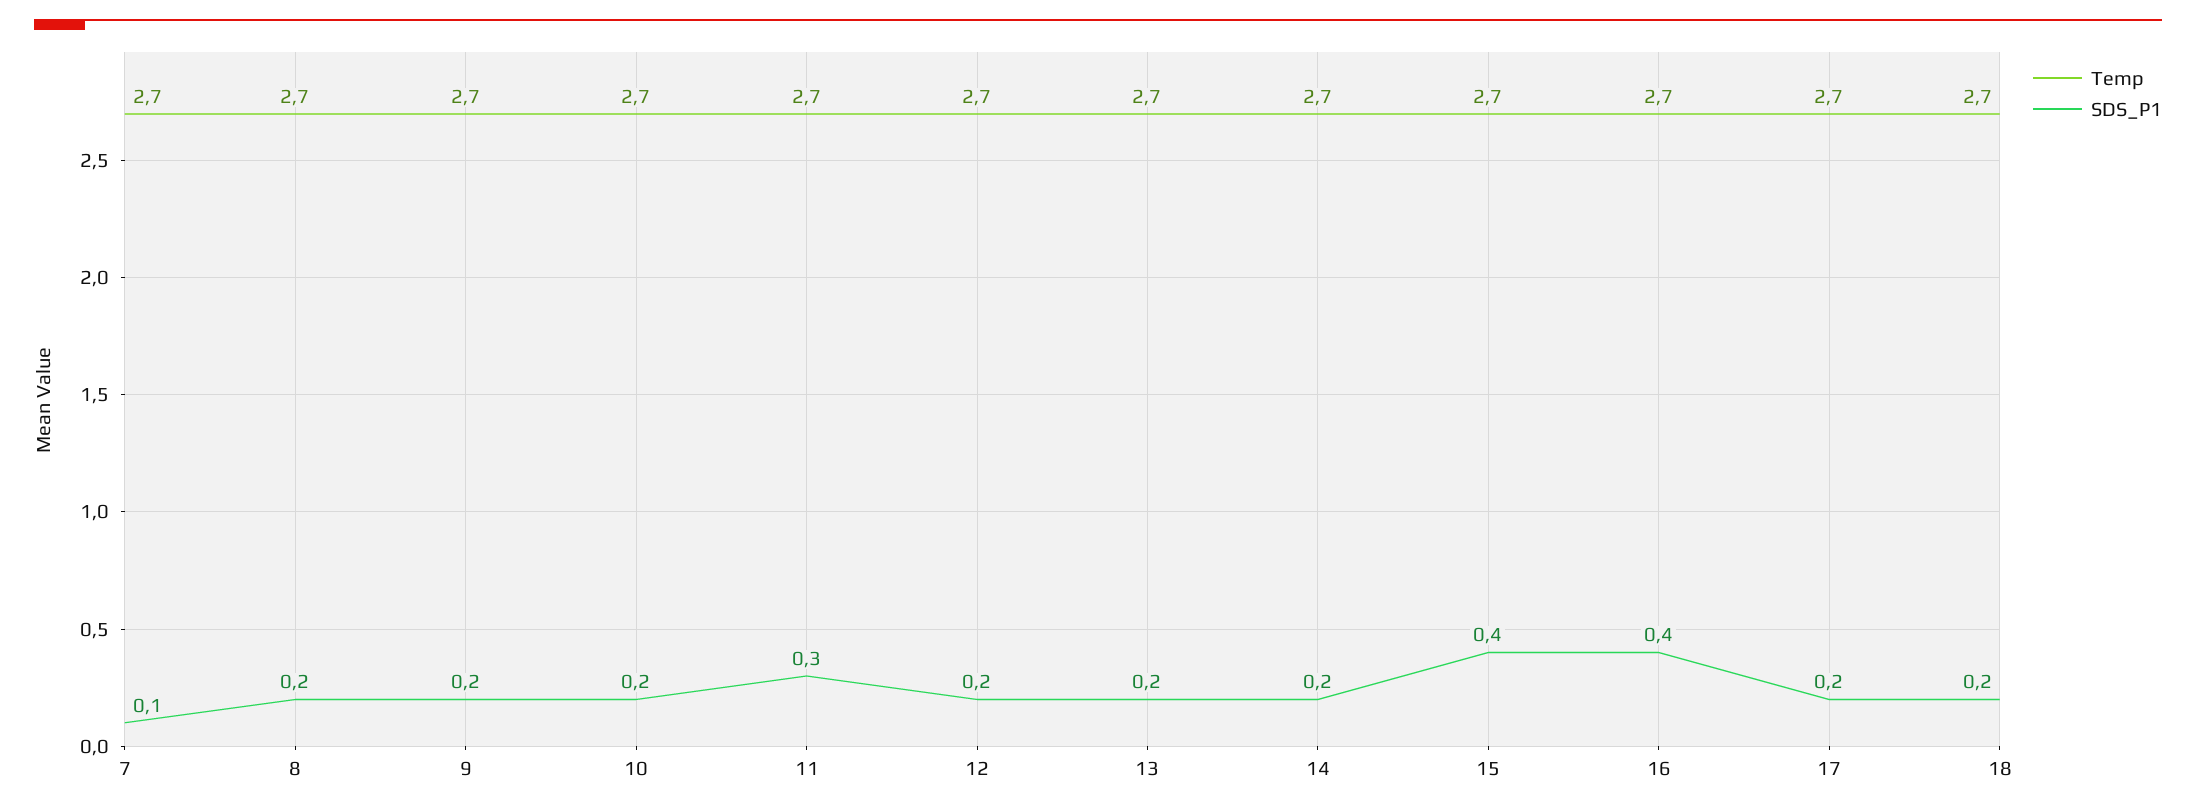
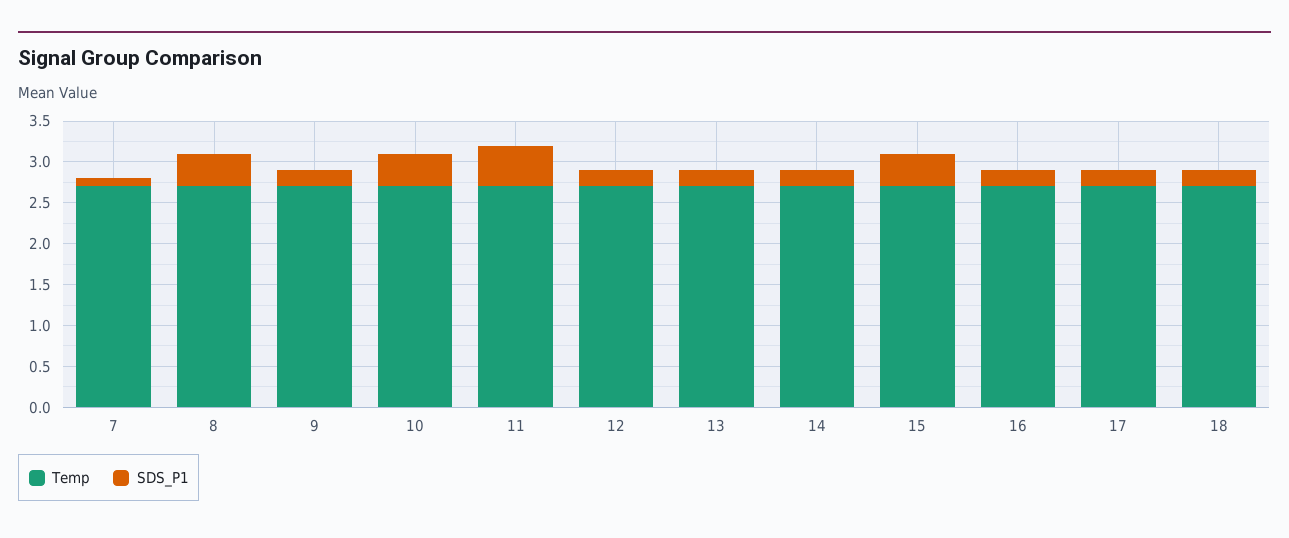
  {
    "Temp": {
      "7": 2.7,
      "8": 2.7,
      "9": 2.7,
      "10": 2.7,
      "11": 2.7,
      "12": 2.7,
      "13": 2.7,
      "14": 2.7,
      "15": 2.7,
      "16": 2.7,
      "17": 2.7,
      "18": 2.7
    },
    "SDS_P1": {
      "7": 0.1,
-     "8": 0.2,
+     "8": 0.4,
      "9": 0.2,
-     "10": 0.2,
+     "10": 0.4,
-     "11": 0.3,
+     "11": 0.5,
      "12": 0.2,
      "13": 0.2,
      "14": 0.2,
      "15": 0.4,
-     "16": 0.4,
+     "16": 0.2,
      "17": 0.2,
      "18": 0.2
    }
  }

